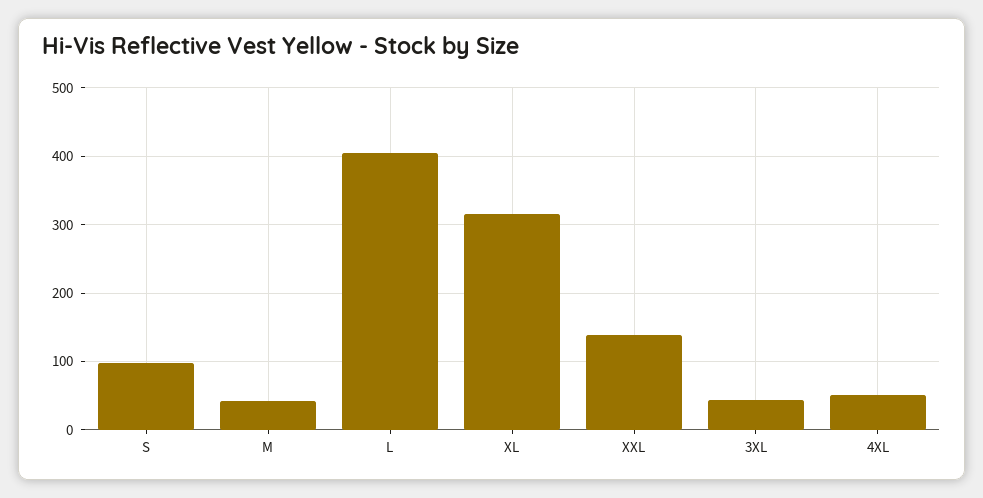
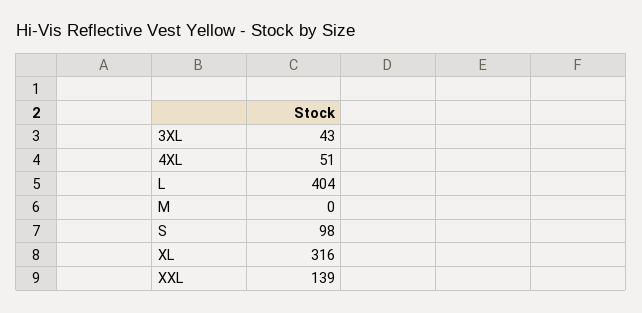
  {
    "S": 98,
-   "M": 40,
+   "M": 0,
    "L": 404,
    "XL": 316,
    "XXL": 139,
    "3XL": 43,
    "4XL": 51
  }

